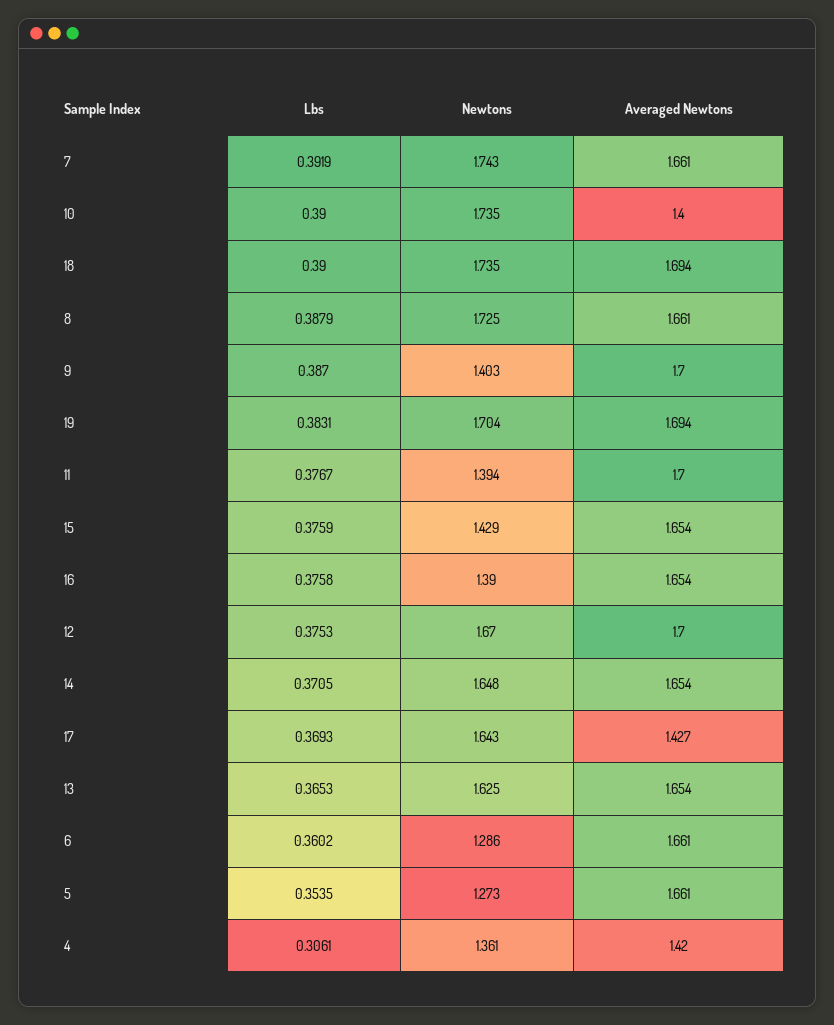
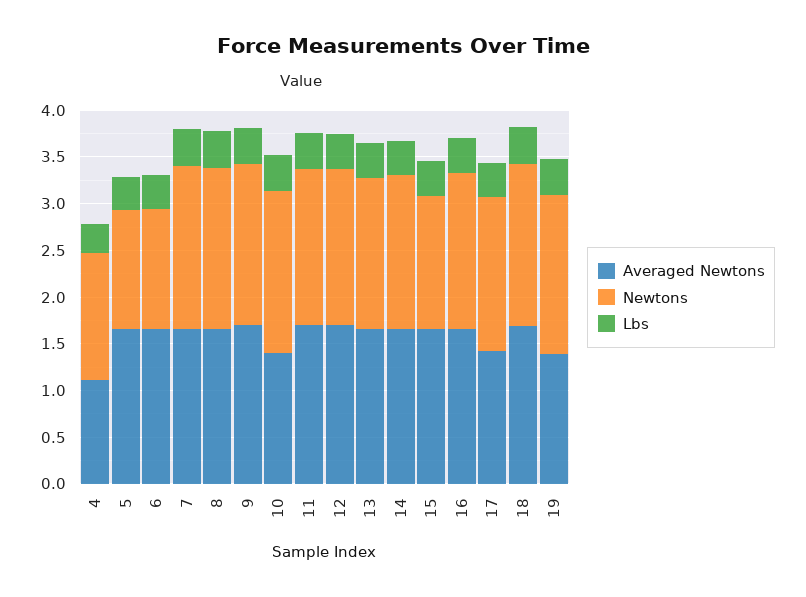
  {
    "Lbs": {
      "7": 0.3919,
      "10": 0.39,
      "18": 0.39,
      "8": 0.3879,
      "9": 0.387,
      "19": 0.3831,
      "11": 0.3767,
      "15": 0.3759,
      "16": 0.3758,
      "12": 0.3753,
      "14": 0.3705,
      "17": 0.3693,
      "13": 0.3653,
      "6": 0.3602,
      "5": 0.3535,
      "4": 0.3061
    },
    "Newtons": {
      "7": 1.743,
      "10": 1.735,
      "18": 1.735,
      "8": 1.725,
-     "9": 1.403,
+     "9": 1.7,
      "19": 1.704,
-     "11": 1.394,
+     "11": 1.7,
      "15": 1.429,
-     "16": 1.39,
+     "16": 1.7,
      "12": 1.67,
      "14": 1.648,
      "17": 1.643,
      "13": 1.625,
      "6": 1.286,
      "5": 1.273,
      "4": 1.361
    },
    "Averaged Newtons": {
      "7": 1.661,
      "10": 1.4,
      "18": 1.694,
      "8": 1.661,
      "9": 1.7,
-     "19": 1.694,
+     "19": 1.4,
      "11": 1.7,
      "15": 1.654,
      "16": 1.654,
      "12": 1.7,
      "14": 1.654,
      "17": 1.427,
      "13": 1.654,
      "6": 1.661,
      "5": 1.661,
-     "4": 1.42
+     "4": 1.1
    }
  }

